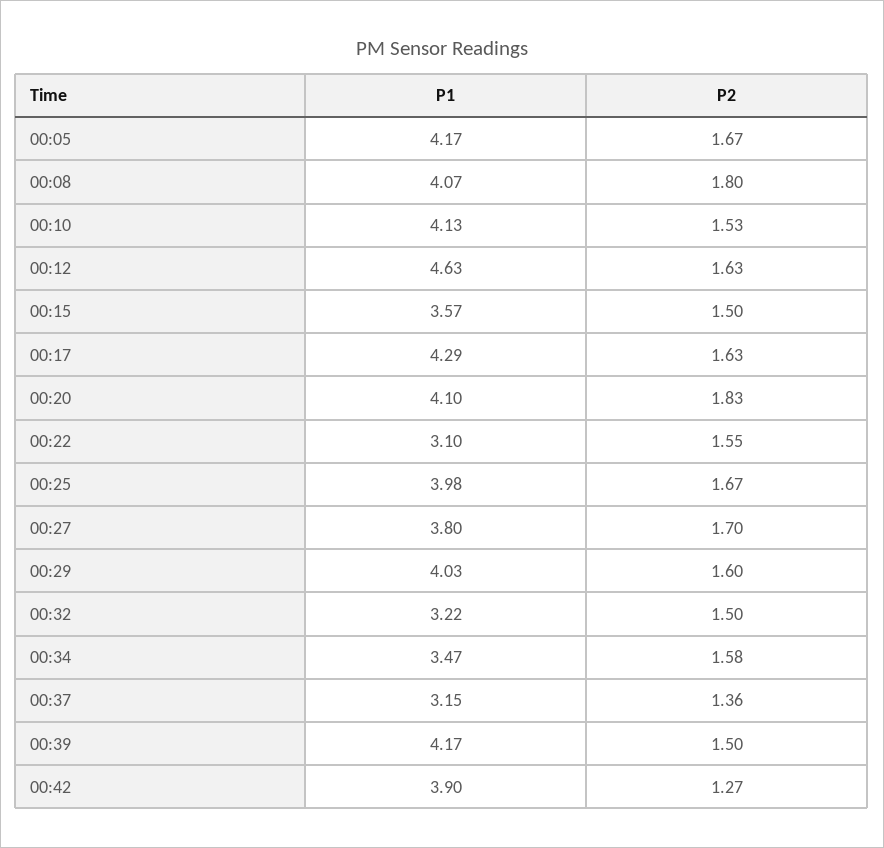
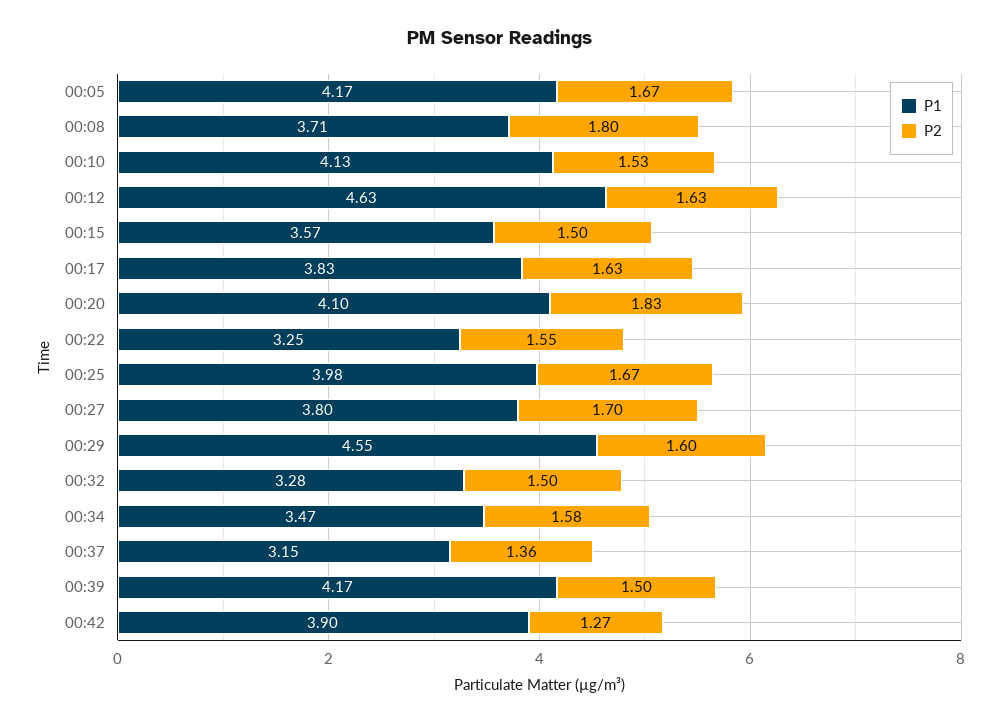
  {
    "P1": {
      "00:05": 4.17,
-     "00:08": 4.07,
+     "00:08": 3.71,
      "00:10": 4.13,
      "00:12": 4.63,
      "00:15": 3.57,
-     "00:17": 4.29,
+     "00:17": 3.83,
      "00:20": 4.1,
-     "00:22": 3.1,
+     "00:22": 3.25,
      "00:25": 3.98,
      "00:27": 3.8,
-     "00:29": 4.03,
+     "00:29": 4.55,
-     "00:32": 3.22,
+     "00:32": 3.28,
      "00:34": 3.47,
      "00:37": 3.15,
      "00:39": 4.17,
      "00:42": 3.9
    },
    "P2": {
      "00:05": 1.67,
      "00:08": 1.8,
      "00:10": 1.53,
      "00:12": 1.63,
      "00:15": 1.5,
      "00:17": 1.63,
      "00:20": 1.83,
      "00:22": 1.55,
      "00:25": 1.67,
      "00:27": 1.7,
      "00:29": 1.6,
      "00:32": 1.5,
      "00:34": 1.58,
      "00:37": 1.36,
      "00:39": 1.5,
      "00:42": 1.27
    }
  }

